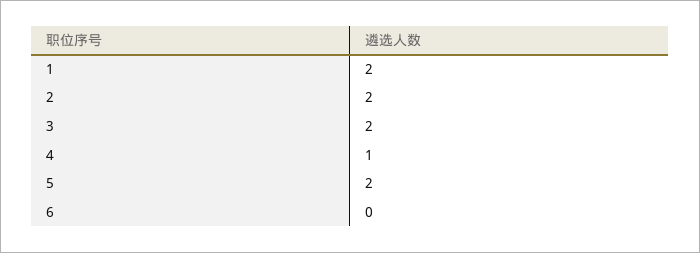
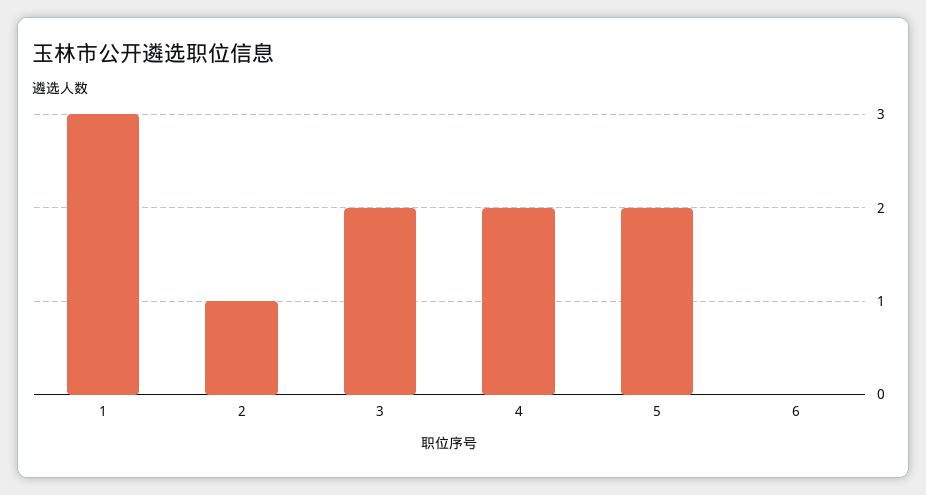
  {
-   "1": 2,
+   "1": 3,
-   "2": 2,
+   "2": 1,
    "3": 2,
-   "4": 1,
+   "4": 2,
    "5": 2,
    "6": 0
  }

